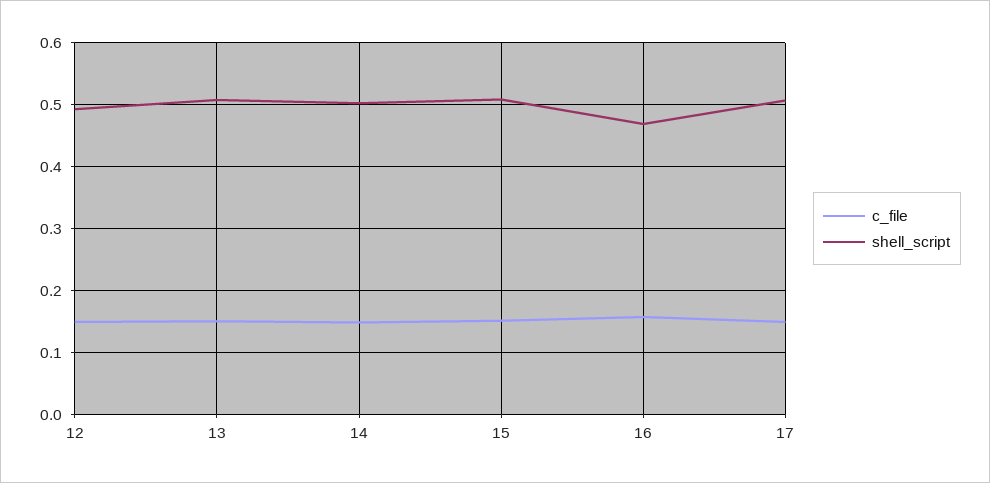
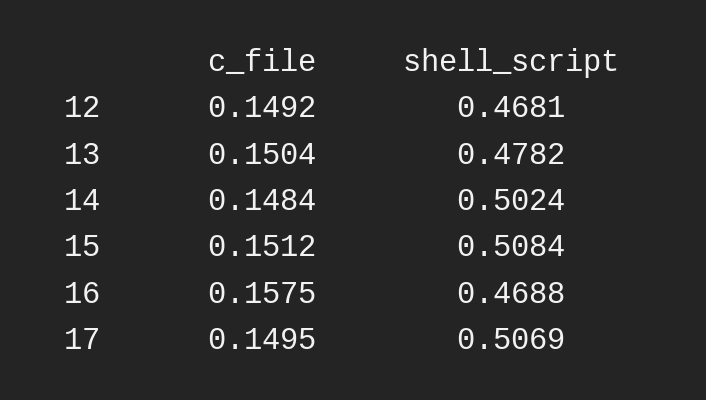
  {
    "c_file": {
      "12": 0.1492,
      "13": 0.1504,
      "14": 0.1484,
      "15": 0.1512,
      "16": 0.1575,
      "17": 0.1495
    },
    "shell_script": {
-     "12": 0.49,
+     "12": 0.4681,
-     "13": 0.51,
+     "13": 0.4782,
      "14": 0.5024,
      "15": 0.5084,
      "16": 0.4688,
      "17": 0.5069
    }
  }

